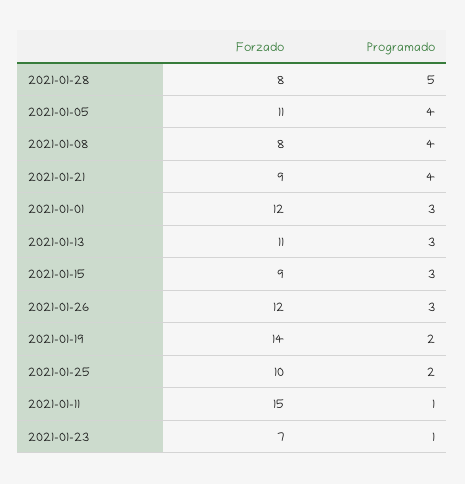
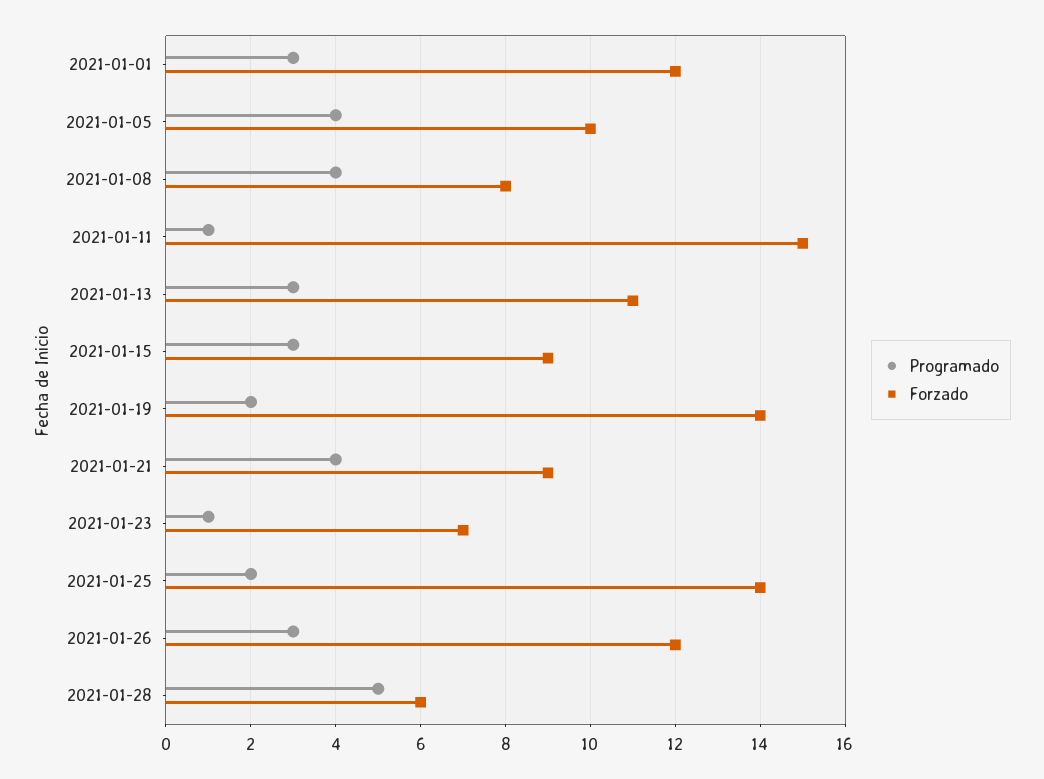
  {
    "Forzado": {
-     "2021-01-28": 8,
+     "2021-01-28": 6,
-     "2021-01-05": 11,
+     "2021-01-05": 10,
      "2021-01-08": 8,
      "2021-01-21": 9,
      "2021-01-01": 12,
      "2021-01-13": 11,
      "2021-01-15": 9,
      "2021-01-26": 12,
      "2021-01-19": 14,
-     "2021-01-25": 10,
+     "2021-01-25": 14,
      "2021-01-11": 15,
      "2021-01-23": 7
    },
    "Programado": {
      "2021-01-28": 5,
      "2021-01-05": 4,
      "2021-01-08": 4,
      "2021-01-21": 4,
      "2021-01-01": 3,
      "2021-01-13": 3,
      "2021-01-15": 3,
      "2021-01-26": 3,
      "2021-01-19": 2,
      "2021-01-25": 2,
      "2021-01-11": 1,
      "2021-01-23": 1
    }
  }

